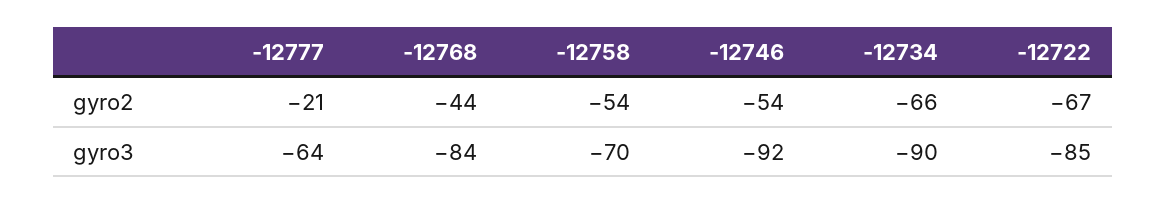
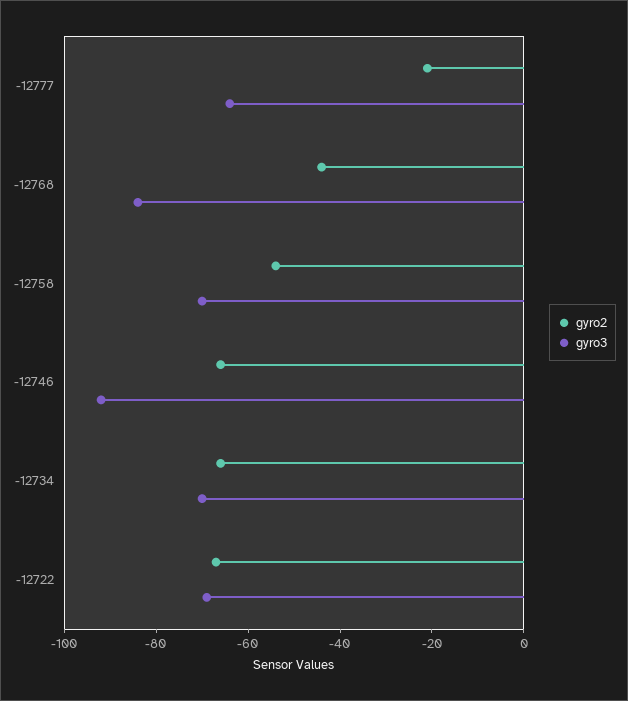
  {
    "gyro2": {
      "-12777": -21,
      "-12768": -44,
      "-12758": -54,
-     "-12746": -54,
+     "-12746": -65,
      "-12734": -66,
      "-12722": -67
    },
    "gyro3": {
      "-12777": -64,
      "-12768": -84,
      "-12758": -70,
      "-12746": -92,
-     "-12734": -90,
+     "-12734": -70,
-     "-12722": -85
+     "-12722": -70
    }
  }

